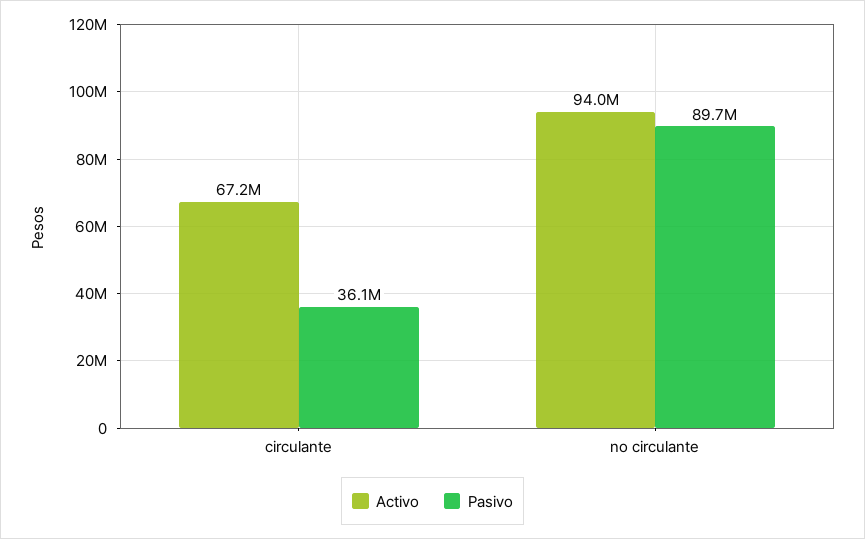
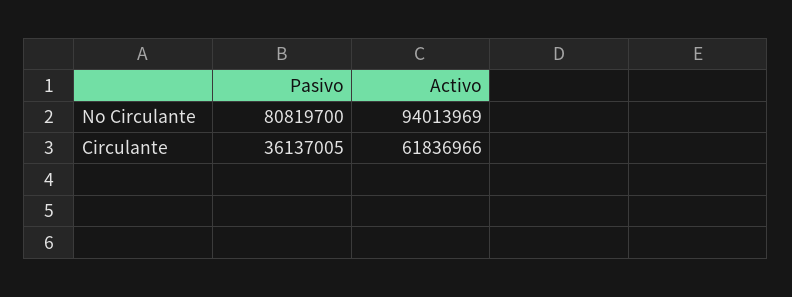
  {
    "Activo": {
-     "circulante": 67200000,
+     "circulante": 61836966,
      "no circulante": 94013969
    },
    "Pasivo": {
      "circulante": 36137005,
-     "no circulante": 89700000
+     "no circulante": 80819700
    }
  }

